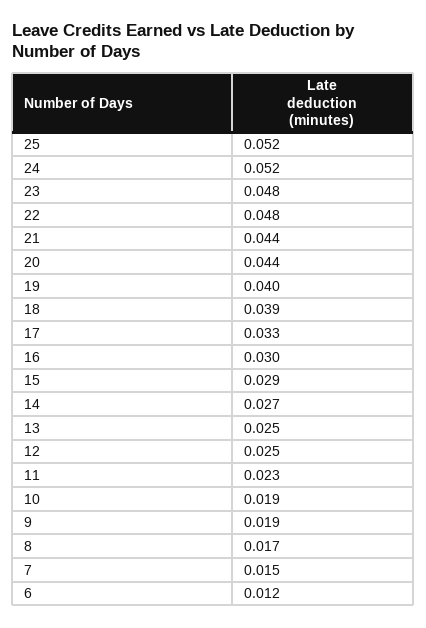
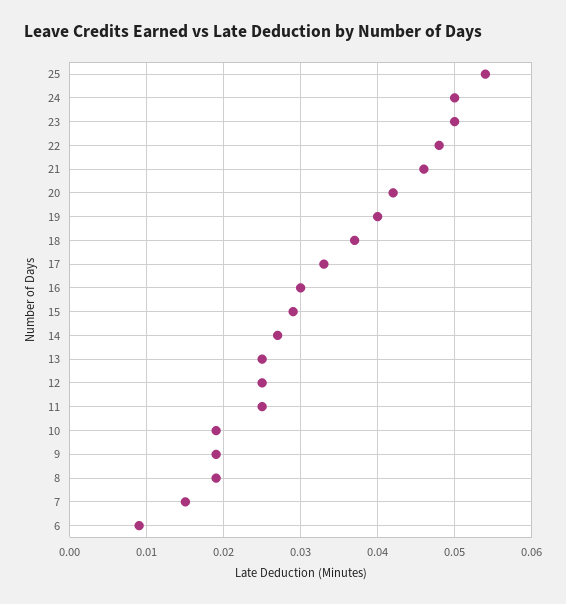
  {
-   "25": 0.052,
+   "25": 0.054,
-   "24": 0.052,
+   "24": 0.05,
-   "23": 0.048,
+   "23": 0.05,
    "22": 0.048,
-   "21": 0.044,
+   "21": 0.046,
-   "20": 0.044,
+   "20": 0.042,
    "19": 0.04,
-   "18": 0.039,
+   "18": 0.037,
    "17": 0.033,
    "16": 0.03,
    "15": 0.029,
    "14": 0.027,
    "13": 0.025,
    "12": 0.025,
-   "11": 0.023,
+   "11": 0.025,
    "10": 0.019,
    "9": 0.019,
-   "8": 0.017,
+   "8": 0.019,
    "7": 0.015,
-   "6": 0.012
+   "6": 0.009
  }

